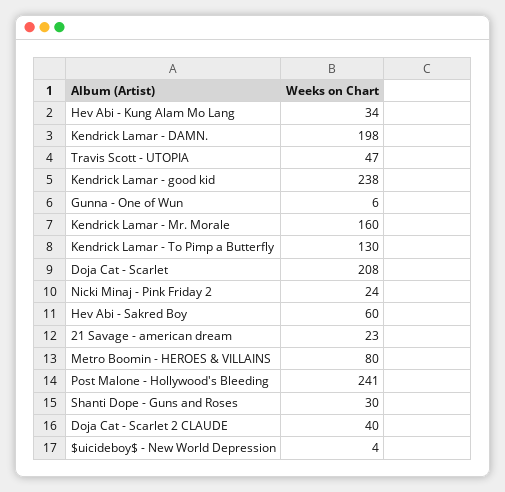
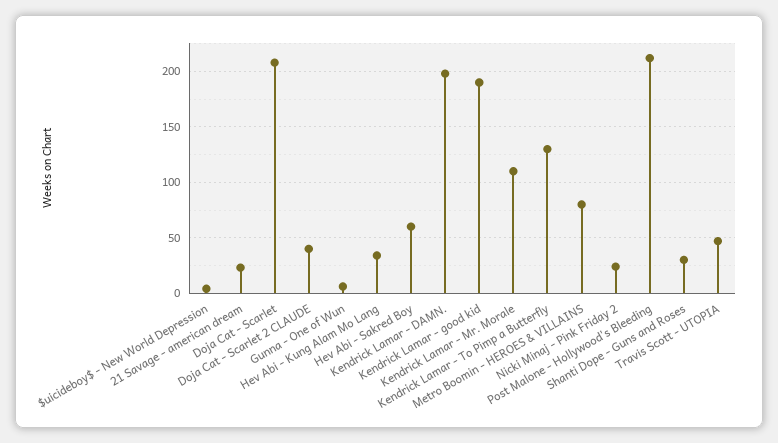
  {
    "Hev Abi - Kung Alam Mo Lang": 34,
    "Kendrick Lamar - DAMN.": 198,
    "Travis Scott - UTOPIA": 47,
-   "Kendrick Lamar - good kid": 238,
+   "Kendrick Lamar - good kid": 190,
    "Gunna - One of Wun": 6,
-   "Kendrick Lamar - Mr. Morale": 160,
+   "Kendrick Lamar - Mr. Morale": 110,
    "Kendrick Lamar - To Pimp a Butterfly": 130,
    "Doja Cat - Scarlet": 208,
    "Nicki Minaj - Pink Friday 2": 24,
    "Hev Abi - Sakred Boy": 60,
    "21 Savage - american dream": 23,
    "Metro Boomin - HEROES & VILLAINS": 80,
-   "Post Malone - Hollywood's Bleeding": 241,
+   "Post Malone - Hollywood's Bleeding": 210,
    "Shanti Dope - Guns and Roses": 30,
    "Doja Cat - Scarlet 2 CLAUDE": 40,
    "$uicideboy$ - New World Depression": 4
  }

